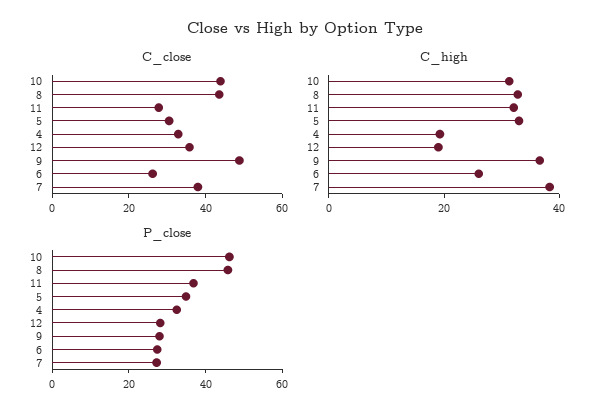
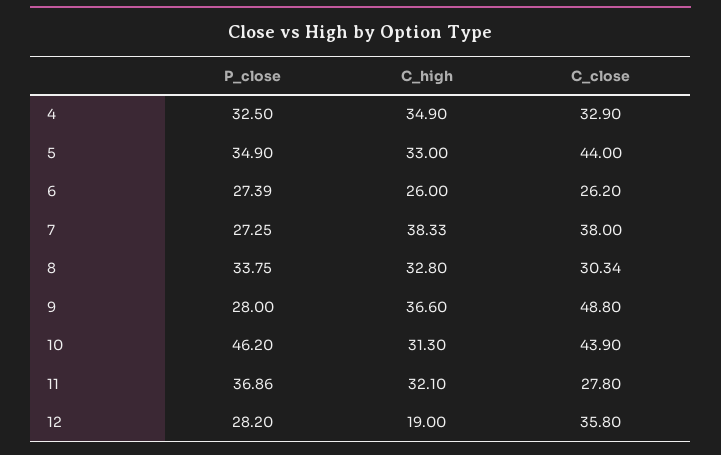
  {
    "C_close": {
      "10": 43.9,
-     "8": 45,
+     "8": 30.34,
      "11": 27.8,
-     "5": 30,
+     "5": 44,
      "4": 32.9,
      "12": 35.8,
      "9": 48.8,
      "6": 26.2,
      "7": 38
    },
    "C_high": {
      "10": 31.3,
      "8": 32.8,
      "11": 32.1,
      "5": 33,
-     "4": 20,
+     "4": 34.9,
      "12": 19,
      "9": 36.6,
      "6": 26,
      "7": 38.33
    },
    "P_close": {
      "10": 46.2,
-     "8": 45,
+     "8": 33.75,
      "11": 36.86,
      "5": 34.9,
      "4": 32.5,
      "12": 28.2,
      "9": 28,
      "6": 27.39,
      "7": 27.25
    }
  }

